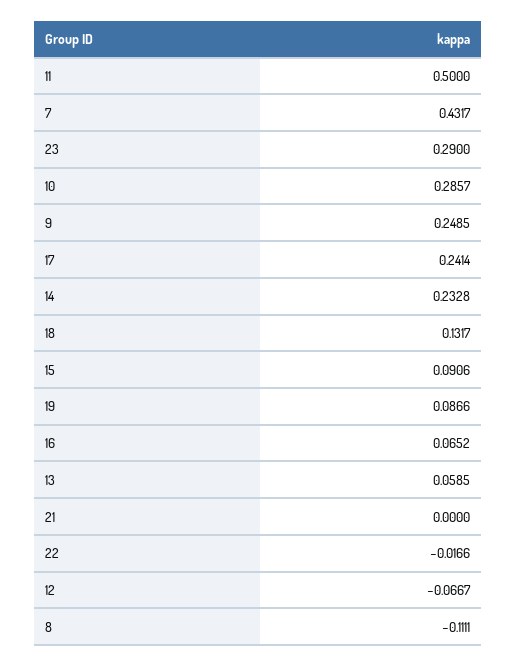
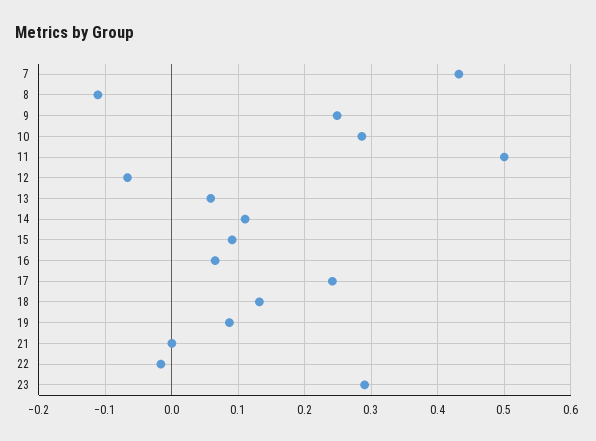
  {
    "11": 0.5,
    "7": 0.4317,
    "23": 0.29,
    "10": 0.2857,
    "9": 0.2485,
    "17": 0.2414,
-   "14": 0.2328,
+   "14": 0.11,
    "18": 0.1317,
    "15": 0.0906,
    "19": 0.0866,
    "16": 0.0652,
    "13": 0.0585,
    "21": 0,
    "22": -0.0166,
    "12": -0.0667,
    "8": -0.1111
  }

